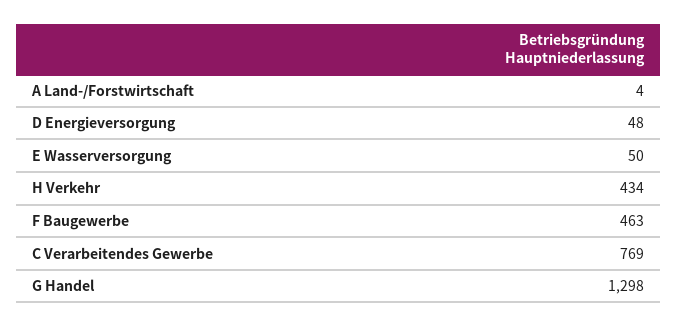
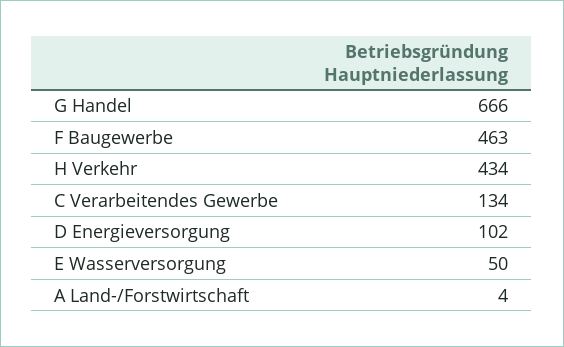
  {
    "A Land-/Forstwirtschaft": 4,
-   "D Energieversorgung": 48,
+   "D Energieversorgung": 102,
    "E Wasserversorgung": 50,
    "H Verkehr": 434,
    "F Baugewerbe": 463,
-   "C Verarbeitendes Gewerbe": 769,
+   "C Verarbeitendes Gewerbe": 134,
-   "G Handel": 1298
+   "G Handel": 666
  }

